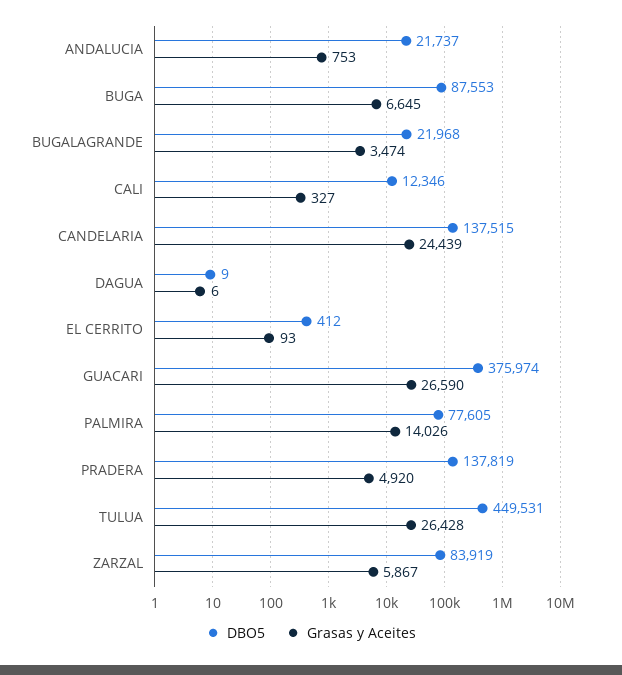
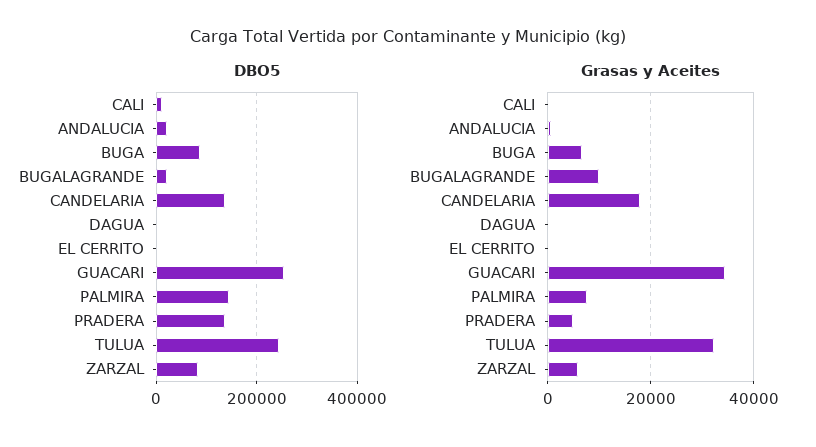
  {
    "DBO5": {
      "ANDALUCIA": 21737,
      "BUGA": 87553,
      "BUGALAGRANDE": 21968,
      "CALI": 12346,
      "CANDELARIA": 137515,
      "DAGUA": 9,
      "EL CERRITO": 412,
-     "GUACARI": 375974,
+     "GUACARI": 260000,
-     "PALMIRA": 77605,
+     "PALMIRA": 140000,
      "PRADERA": 137819,
-     "TULUA": 449531,
+     "TULUA": 240000,
      "ZARZAL": 83919
    },
    "Grasas y Aceites": {
      "ANDALUCIA": 753,
      "BUGA": 6645,
-     "BUGALAGRANDE": 3474,
+     "BUGALAGRANDE": 10000,
      "CALI": 327,
-     "CANDELARIA": 24439,
+     "CANDELARIA": 18000,
      "DAGUA": 6,
      "EL CERRITO": 93,
-     "GUACARI": 26590,
+     "GUACARI": 34000,
-     "PALMIRA": 14026,
+     "PALMIRA": 8000,
      "PRADERA": 4920,
-     "TULUA": 26428,
+     "TULUA": 32000,
      "ZARZAL": 5867
    }
  }

